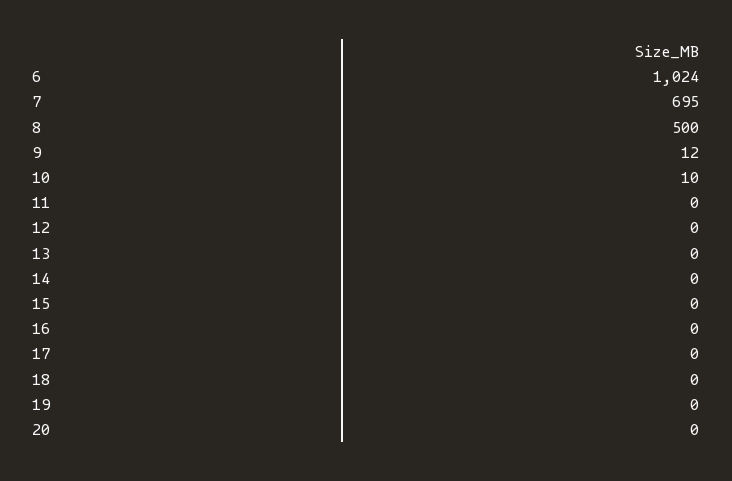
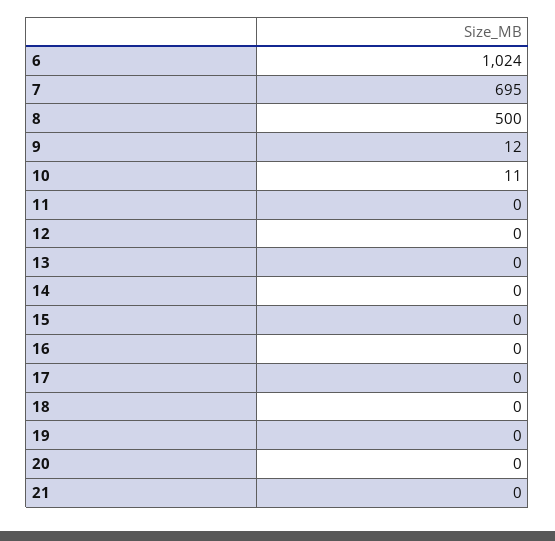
  {
    "6": 1024,
    "7": 695,
    "8": 500,
    "9": 12,
-   "10": 10,
+   "10": 11,
    "11": 0,
    "12": 0,
    "13": 0,
    "14": 0,
    "15": 0,
    "16": 0,
    "17": 0,
    "18": 0,
    "19": 0,
-   "20": 0
+   "20": 0,
+   "21": 0
  }

